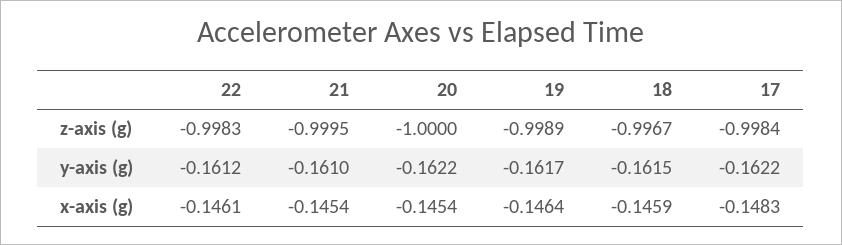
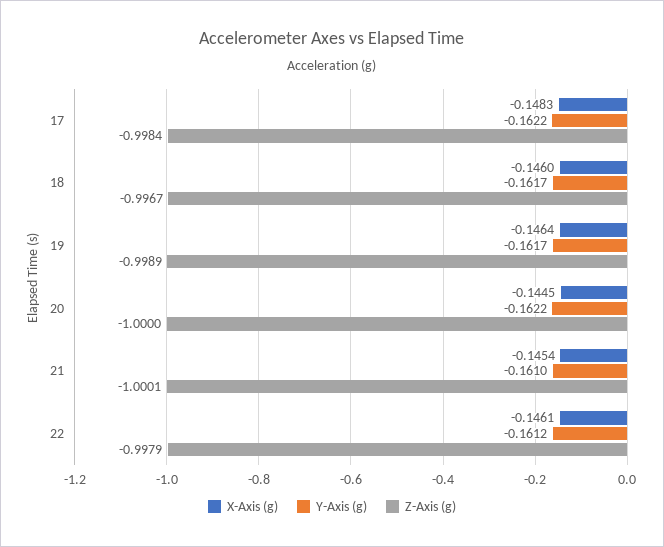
  {
    "z-axis (g)": {
-     "22": -0.9983,
+     "22": -0.9979,
-     "21": -0.9995,
+     "21": -1.0001,
      "20": -1,
      "19": -0.9989,
      "18": -0.9967,
      "17": -0.9984
    },
    "y-axis (g)": {
      "22": -0.1612,
      "21": -0.161,
      "20": -0.1622,
      "19": -0.1617,
-     "18": -0.1615,
+     "18": -0.1617,
      "17": -0.1622
    },
    "x-axis (g)": {
      "22": -0.1461,
      "21": -0.1454,
-     "20": -0.1454,
+     "20": -0.1445,
      "19": -0.1464,
-     "18": -0.1459,
+     "18": -0.146,
      "17": -0.1483
    }
  }

